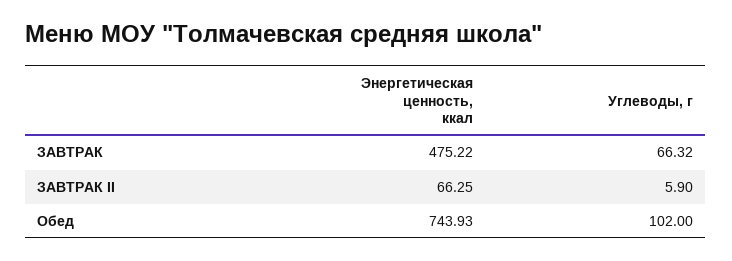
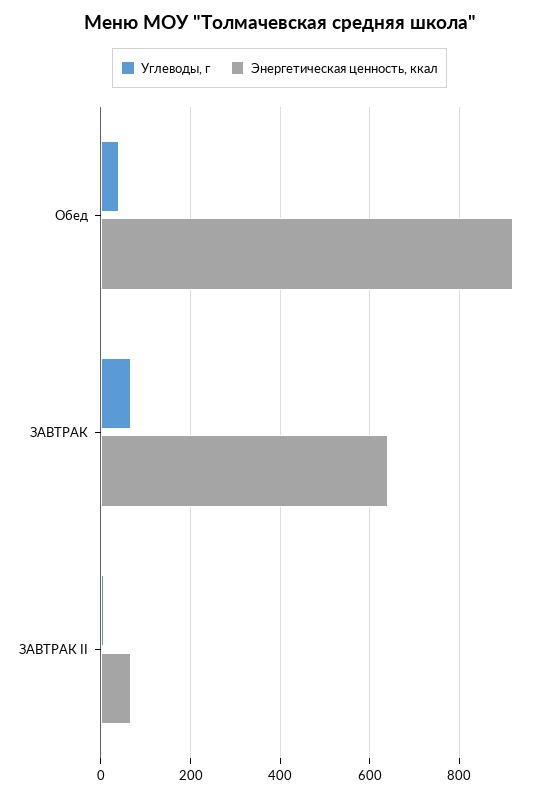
  {
    "Энергетическая ценность, ккал": {
-     "ЗАВТРАК": 475.22,
+     "ЗАВТРАК": 640,
      "ЗАВТРАК II": 66.25,
-     "Обед": 743.93
+     "Обед": 920
    },
    "Углеводы, г": {
      "ЗАВТРАК": 66.32,
      "ЗАВТРАК II": 5.9,
-     "Обед": 102
+     "Обед": 40
    }
  }

